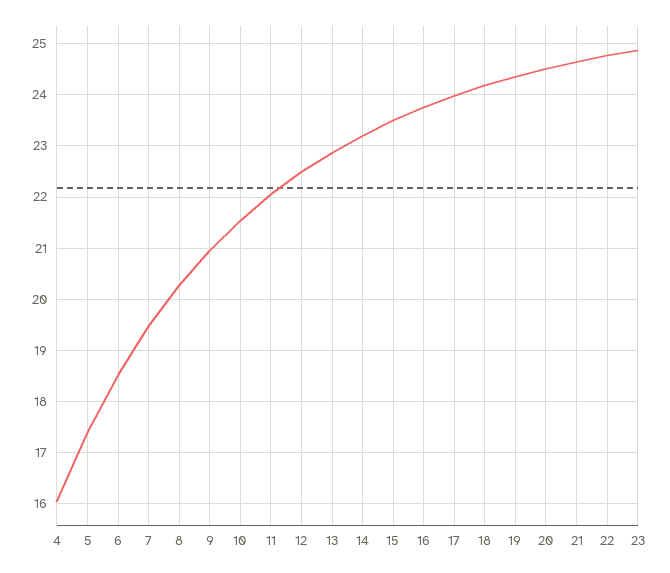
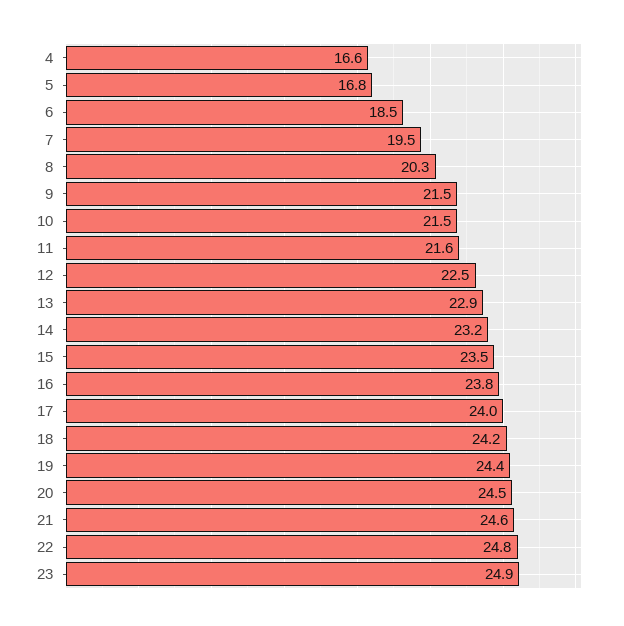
  {
-   "4": 16,
+   "4": 16.6,
-   "5": 17.4,
+   "5": 16.8,
    "6": 18.5,
    "7": 19.5,
    "8": 20.3,
-   "9": 21,
+   "9": 21.5,
    "10": 21.5,
-   "11": 22,
+   "11": 21.6,
    "12": 22.5,
    "13": 22.9,
    "14": 23.2,
    "15": 23.5,
    "16": 23.8,
    "17": 24,
    "18": 24.2,
    "19": 24.4,
    "20": 24.5,
    "21": 24.6,
    "22": 24.8,
    "23": 24.9
  }

